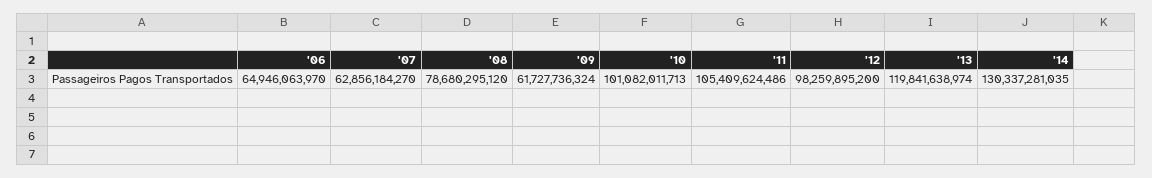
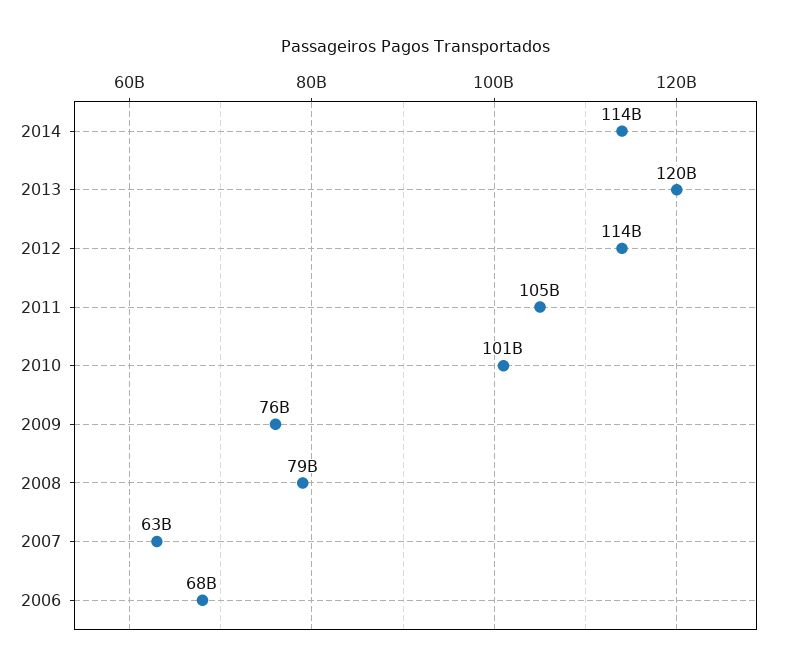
  {
-   "'06": 64946063970,
+   "'06": 68000000000,
    "'07": 62856184270,
    "'08": 78680295120,
-   "'09": 61727736324,
+   "'09": 76000000000,
    "'10": 101082011713,
    "'11": 105409624486,
-   "'12": 98259895200,
+   "'12": 114000000000,
    "'13": 119841638974,
-   "'14": 130337281035
+   "'14": 114000000000
  }

